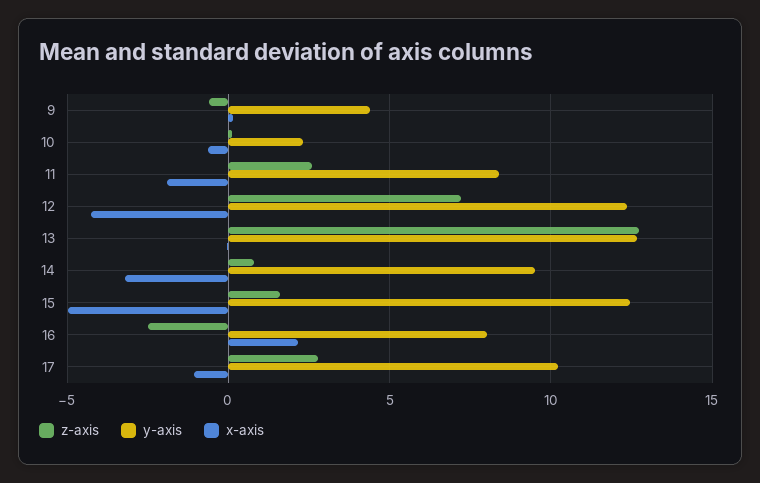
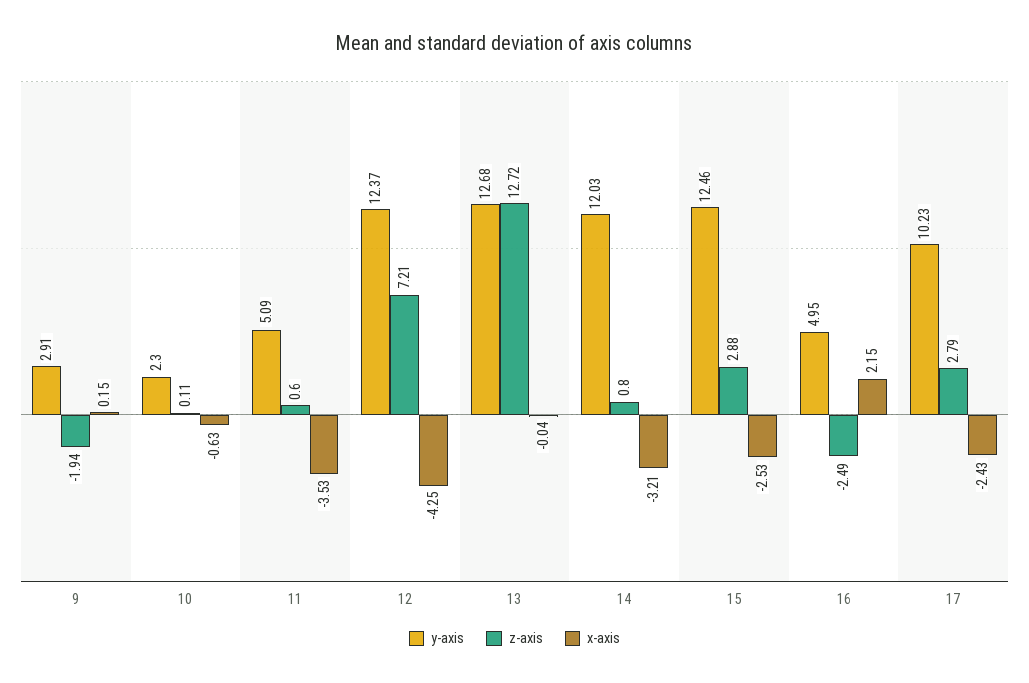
  {
    "z-axis": {
-     "9": -0.5,
+     "9": -1.94,
      "10": 0.11,
-     "11": 2.5,
+     "11": 0.6,
      "12": 7.21,
      "13": 12.72,
      "14": 0.8,
-     "15": 1.5,
+     "15": 2.88,
      "16": -2.49,
      "17": 2.79
    },
    "y-axis": {
-     "9": 4.5,
+     "9": 2.91,
      "10": 2.3,
-     "11": 8.5,
+     "11": 5.09,
      "12": 12.37,
      "13": 12.68,
-     "14": 9.5,
+     "14": 12.03,
      "15": 12.46,
-     "16": 8,
+     "16": 4.95,
      "17": 10.23
    },
    "x-axis": {
      "9": 0.15,
      "10": -0.63,
-     "11": -2,
+     "11": -3.53,
      "12": -4.25,
      "13": -0.04,
      "14": -3.21,
-     "15": -5,
+     "15": -2.53,
      "16": 2.15,
-     "17": -1
+     "17": -2.43
    }
  }

